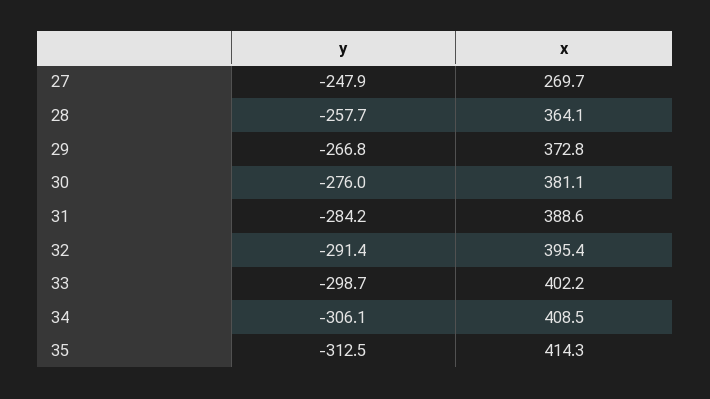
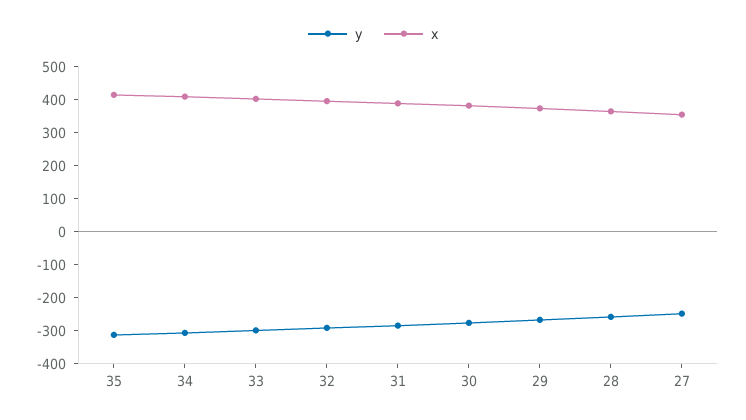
  {
    "y": {
      "27": -247.9,
      "28": -257.7,
      "29": -266.8,
      "30": -276,
      "31": -284.2,
      "32": -291.4,
      "33": -298.7,
      "34": -306.1,
      "35": -312.5
    },
    "x": {
-     "27": 269.7,
+     "27": 350,
      "28": 364.1,
      "29": 372.8,
      "30": 381.1,
      "31": 388.6,
      "32": 395.4,
      "33": 402.2,
      "34": 408.5,
      "35": 414.3
    }
  }

